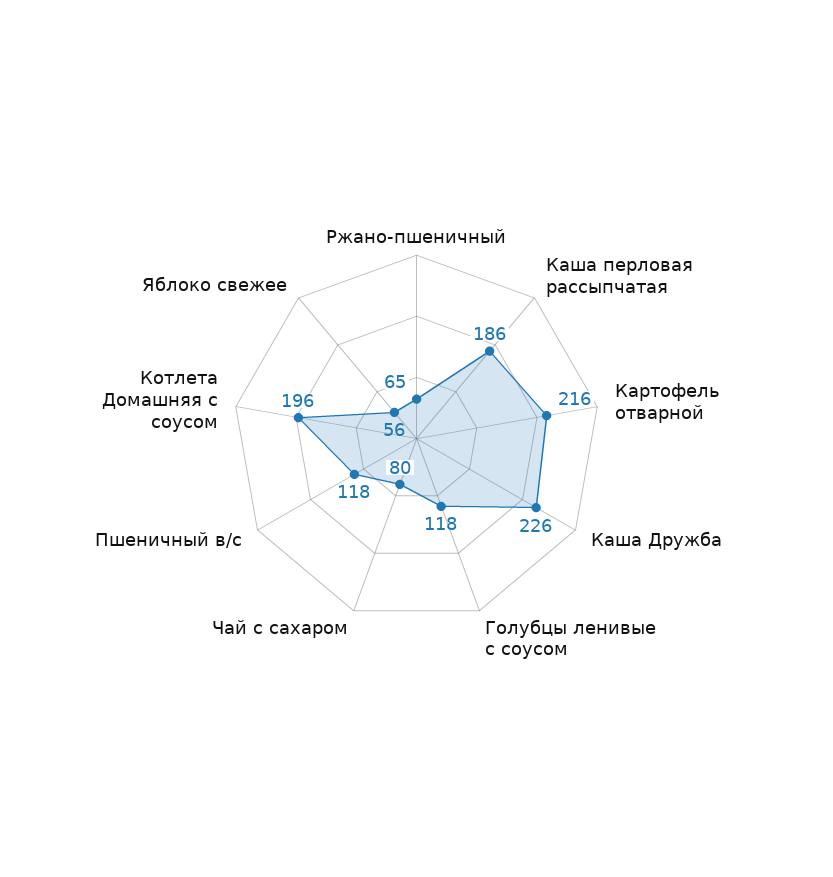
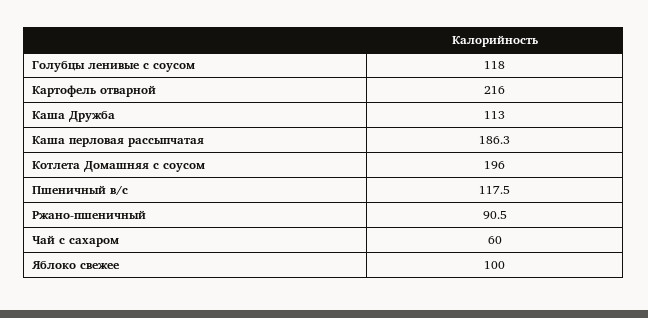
  {
-   "Ржано-пшеничный": 65,
+   "Ржано-пшеничный": 90.5,
    "Каша перловая рассыпчатая": 186.3,
    "Картофель отварной": 216,
-   "Каша Дружба": 226,
+   "Каша Дружба": 113,
    "Голубцы ленивые с соусом": 118,
-   "Чай с сахаром": 80,
+   "Чай с сахаром": 60,
    "Пшеничный в/с": 117.5,
    "Котлета Домашняя с соусом": 196,
-   "Яблоко свежее": 56
+   "Яблоко свежее": 100
  }

